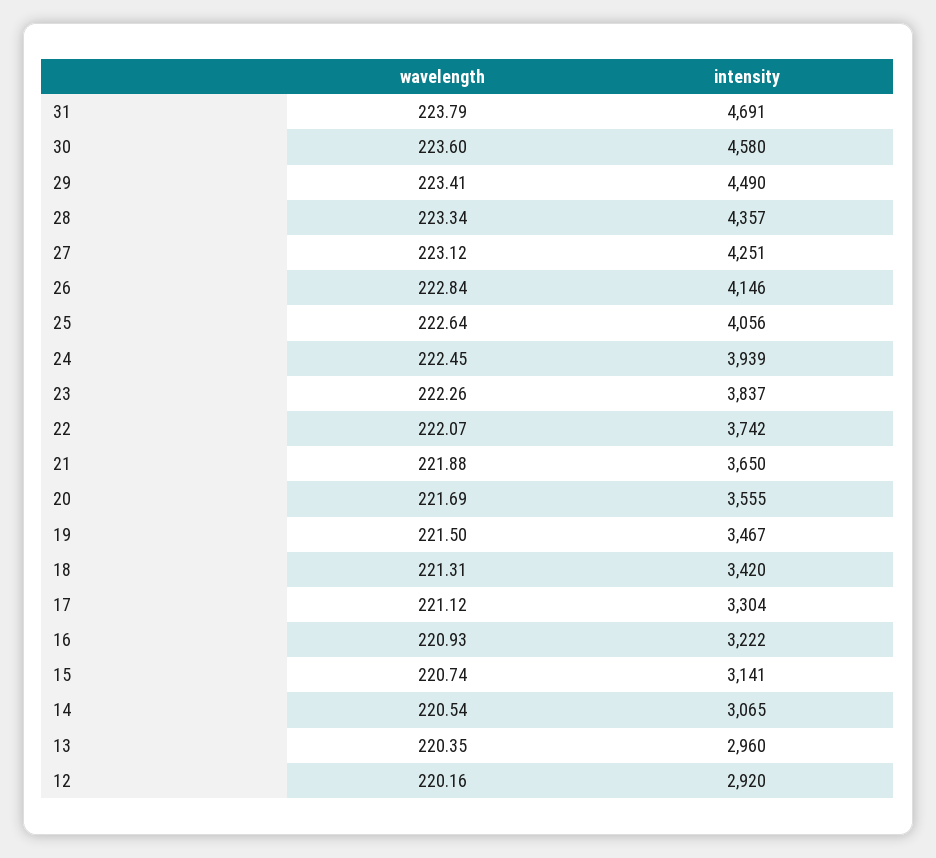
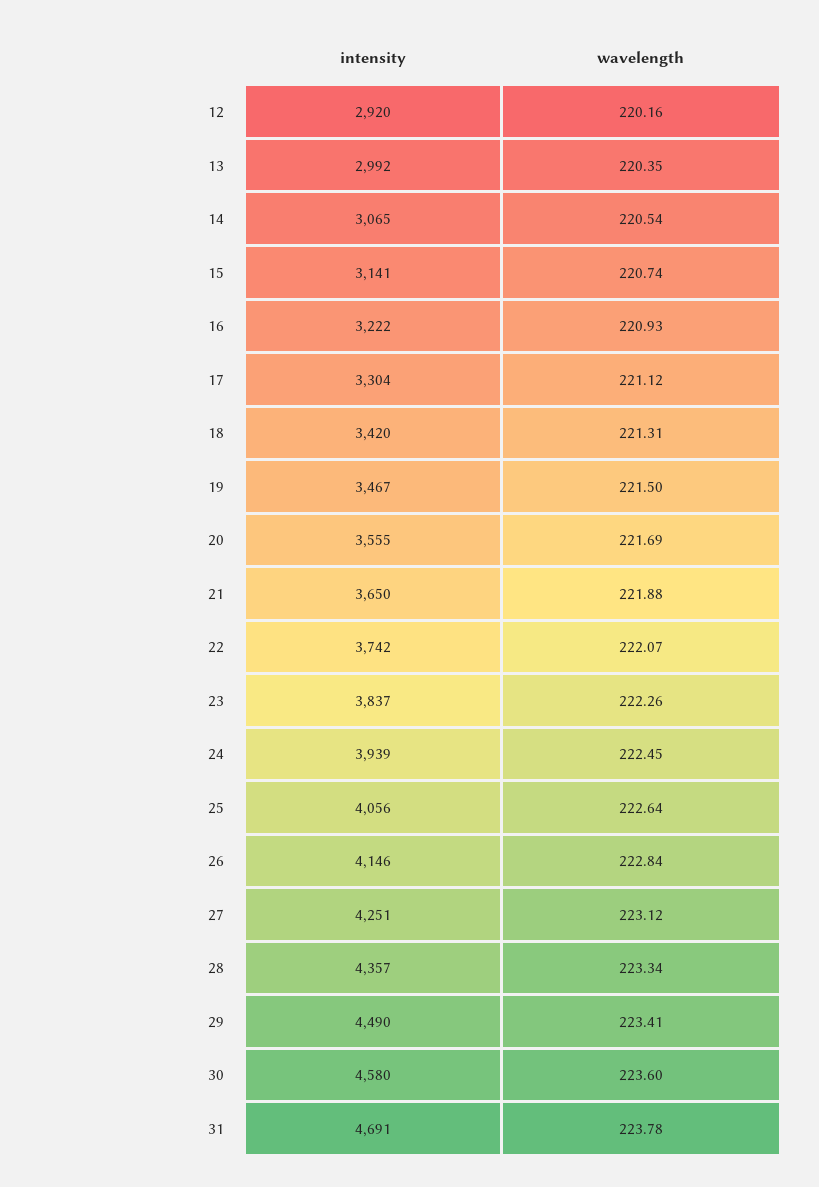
  {
    "wavelength": {
-     "31": 223.79,
+     "31": 223.78,
      "30": 223.6,
      "29": 223.41,
      "28": 223.34,
      "27": 223.12,
      "26": 222.84,
      "25": 222.64,
      "24": 222.45,
      "23": 222.26,
      "22": 222.07,
      "21": 221.88,
      "20": 221.69,
      "19": 221.5,
      "18": 221.31,
      "17": 221.12,
      "16": 220.93,
      "15": 220.74,
      "14": 220.54,
      "13": 220.35,
      "12": 220.16
    },
    "intensity": {
      "31": 4691,
      "30": 4580,
      "29": 4490,
      "28": 4357,
      "27": 4251,
      "26": 4146,
      "25": 4056,
      "24": 3939,
      "23": 3837,
      "22": 3742,
      "21": 3650,
      "20": 3555,
      "19": 3467,
      "18": 3420,
      "17": 3304,
      "16": 3222,
      "15": 3141,
      "14": 3065,
-     "13": 2960,
+     "13": 2992,
      "12": 2920
    }
  }

